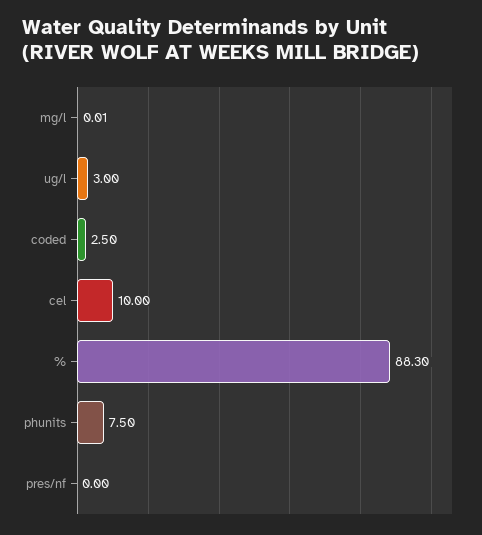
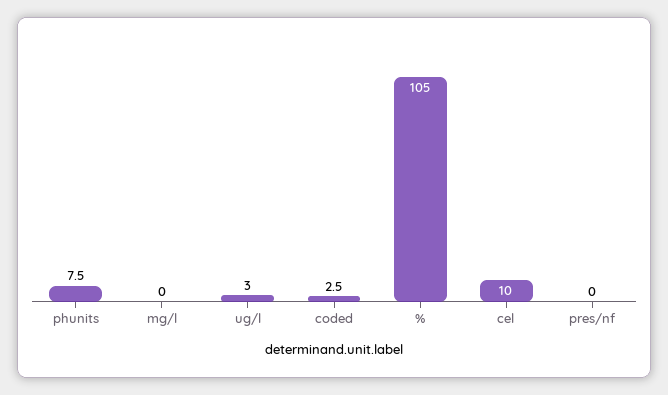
  {
    "mg/l": 0.01,
    "ug/l": 3,
    "coded": 2.5,
    "cel": 10,
-   "%": 88.3,
+   "%": 105,
    "phunits": 7.5,
    "pres/nf": 0
  }

